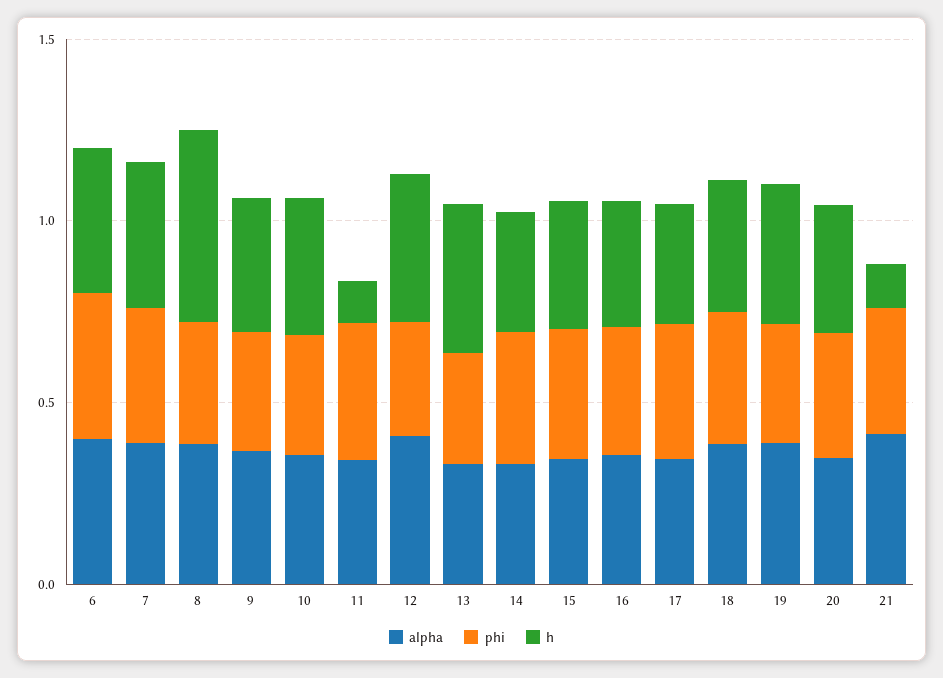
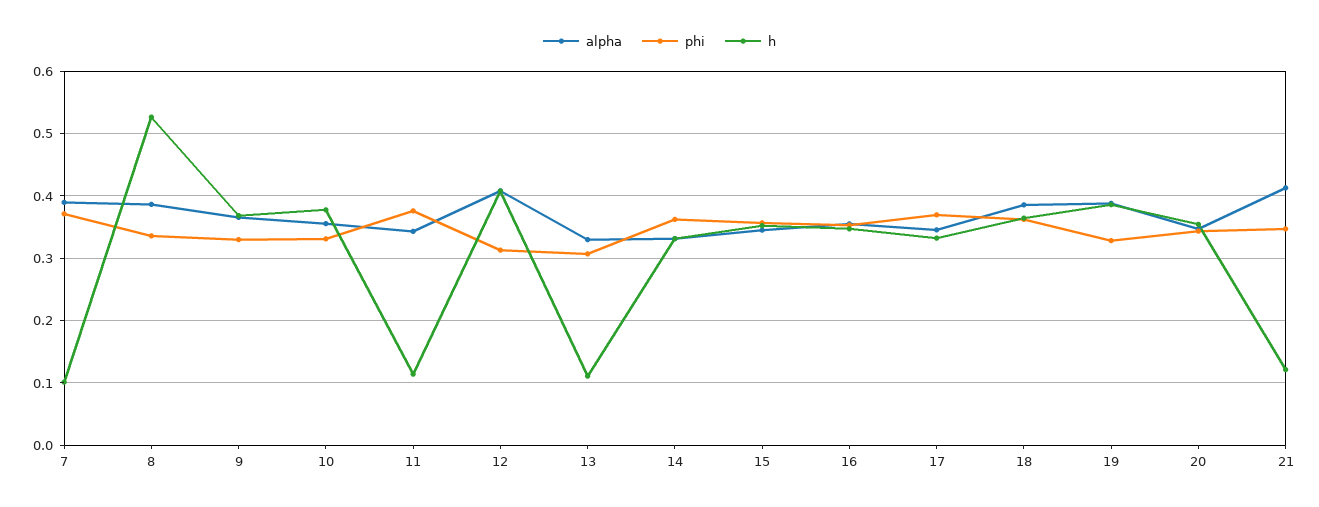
  {
    "alpha": {
-     "6": 0.4,
      "7": 0.39,
      "8": 0.39,
      "9": 0.37,
      "10": 0.36,
      "11": 0.34,
      "12": 0.41,
      "13": 0.33,
      "14": 0.33,
      "15": 0.35,
      "16": 0.36,
      "17": 0.35,
      "18": 0.39,
      "19": 0.39,
      "20": 0.35,
      "21": 0.41
    },
    "phi": {
-     "6": 0.4,
      "7": 0.37,
      "8": 0.34,
      "9": 0.33,
      "10": 0.33,
      "11": 0.38,
      "12": 0.31,
      "13": 0.31,
      "14": 0.36,
      "15": 0.36,
      "16": 0.35,
      "17": 0.37,
      "18": 0.36,
      "19": 0.33,
      "20": 0.34,
      "21": 0.35
    },
    "h": {
-     "6": 0.4,
-     "7": 0.4,
+     "7": 0.1,
      "8": 0.53,
      "9": 0.37,
      "10": 0.38,
      "11": 0.11,
      "12": 0.41,
-     "13": 0.4,
+     "13": 0.11,
      "14": 0.33,
      "15": 0.35,
      "16": 0.35,
      "17": 0.33,
      "18": 0.36,
      "19": 0.39,
      "20": 0.35,
      "21": 0.12
    }
  }

